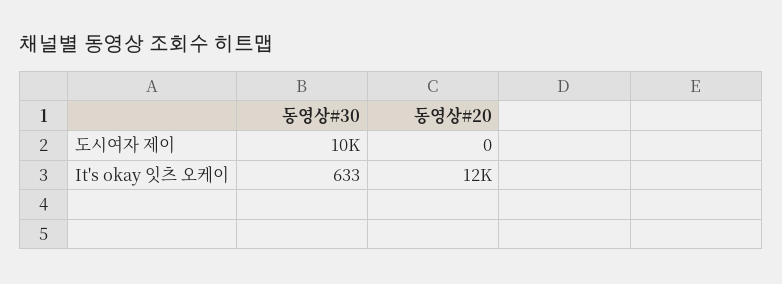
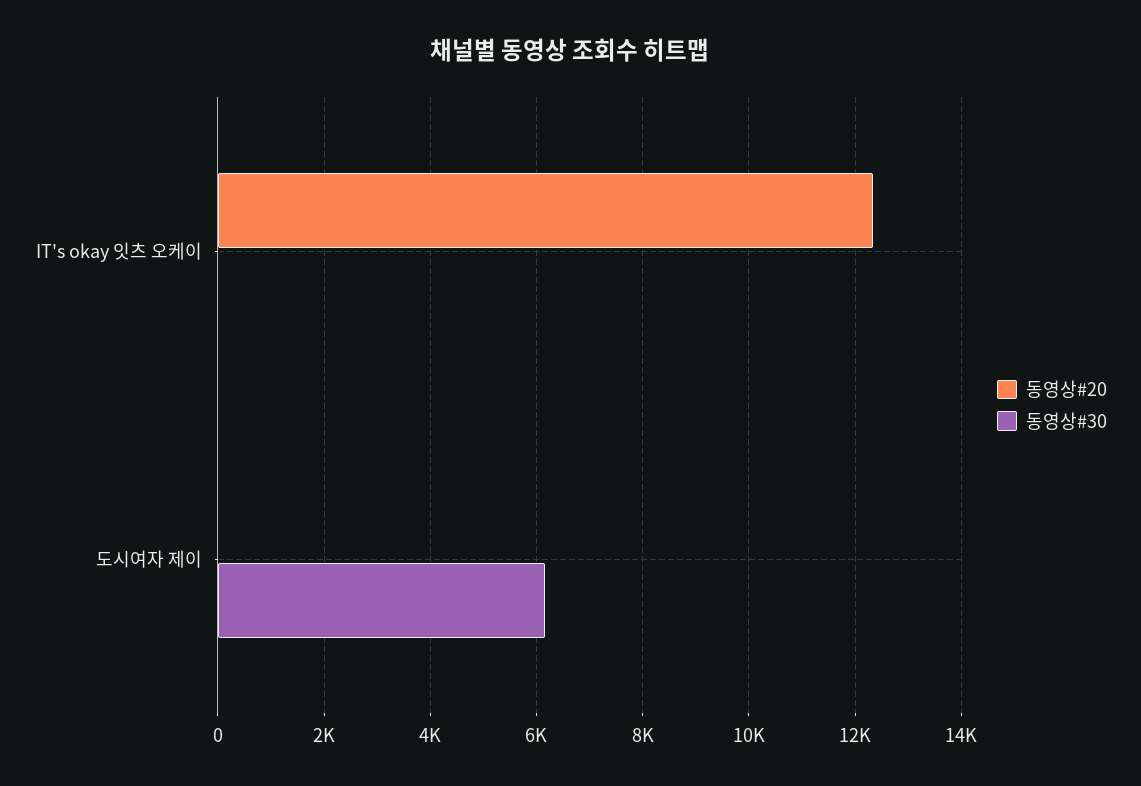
  {
    "동영상#30": {
-     "도시여자 제이": 10000,
+     "도시여자 제이": 6200,
-     "It's okay 잇츠 오케이": 633
+     "It's okay 잇츠 오케이": 0
    },
    "동영상#20": {
      "도시여자 제이": 0,
      "It's okay 잇츠 오케이": 12000
    }
  }

